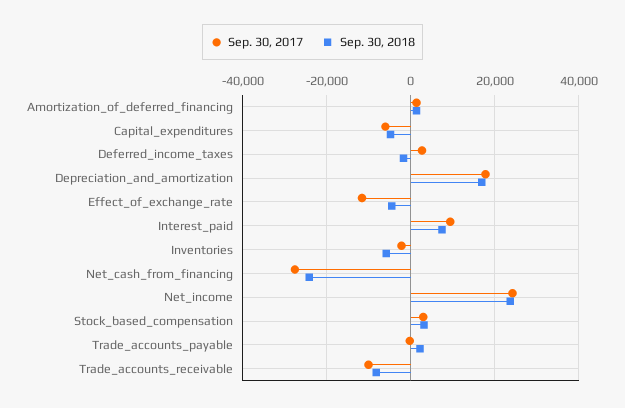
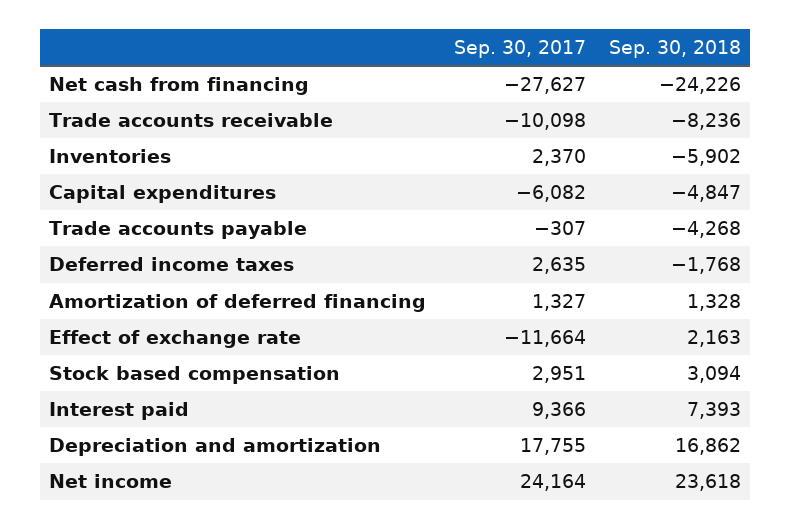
  {
    "Sep. 30, 2017": {
      "Amortization_of_deferred_financing": 1327,
      "Capital_expenditures": -6082,
      "Deferred_income_taxes": 2635,
      "Depreciation_and_amortization": 17755,
      "Effect_of_exchange_rate": -11664,
      "Interest_paid": 9366,
-     "Inventories": -2000,
+     "Inventories": 2370,
      "Net_cash_from_financing": -27627,
      "Net_income": 24164,
      "Stock_based_compensation": 2951,
      "Trade_accounts_payable": -307,
      "Trade_accounts_receivable": -10098
    },
    "Sep. 30, 2018": {
      "Amortization_of_deferred_financing": 1328,
      "Capital_expenditures": -4847,
      "Deferred_income_taxes": -1768,
      "Depreciation_and_amortization": 16862,
-     "Effect_of_exchange_rate": -4000,
+     "Effect_of_exchange_rate": 2163,
      "Interest_paid": 7393,
      "Inventories": -5902,
      "Net_cash_from_financing": -24226,
      "Net_income": 23618,
      "Stock_based_compensation": 3094,
-     "Trade_accounts_payable": 2000,
+     "Trade_accounts_payable": -4268,
      "Trade_accounts_receivable": -8236
    }
  }

